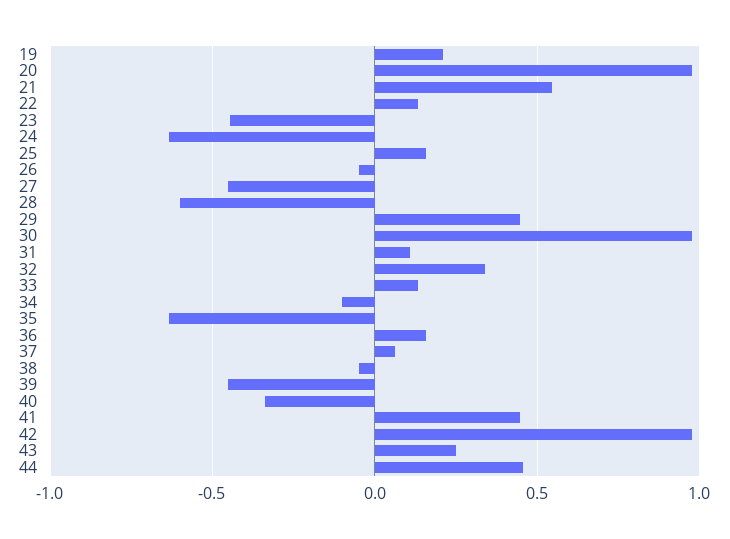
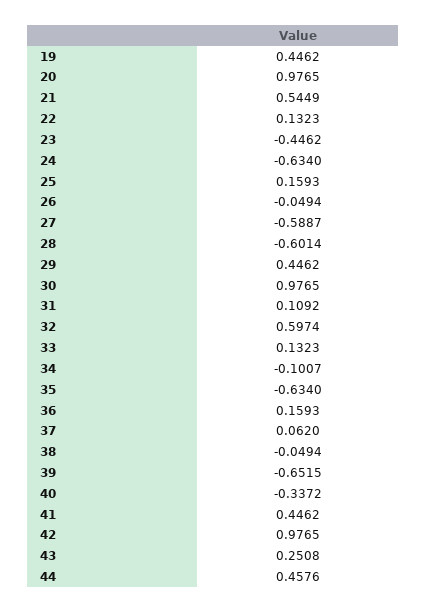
  {
-   "19": 0.2,
+   "19": 0.4462,
    "20": 0.9765,
    "21": 0.5449,
    "22": 0.1323,
    "23": -0.4462,
    "24": -0.634,
    "25": 0.1593,
    "26": -0.0494,
-   "27": -0.45,
+   "27": -0.5887,
    "28": -0.6014,
    "29": 0.4462,
    "30": 0.9765,
    "31": 0.1092,
-   "32": 0.35,
+   "32": 0.5974,
    "33": 0.1323,
    "34": -0.1007,
    "35": -0.634,
    "36": 0.1593,
    "37": 0.062,
    "38": -0.0494,
-   "39": -0.45,
+   "39": -0.6515,
    "40": -0.3372,
    "41": 0.4462,
    "42": 0.9765,
    "43": 0.2508,
    "44": 0.4576
  }

